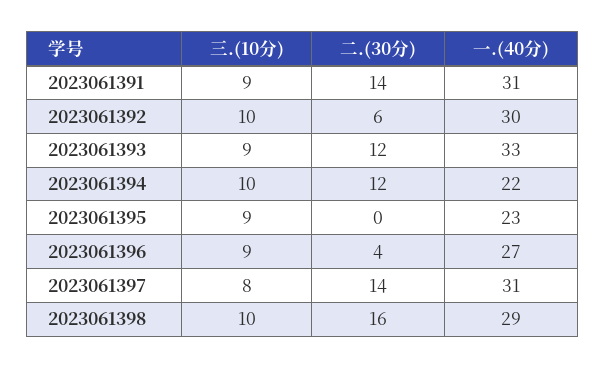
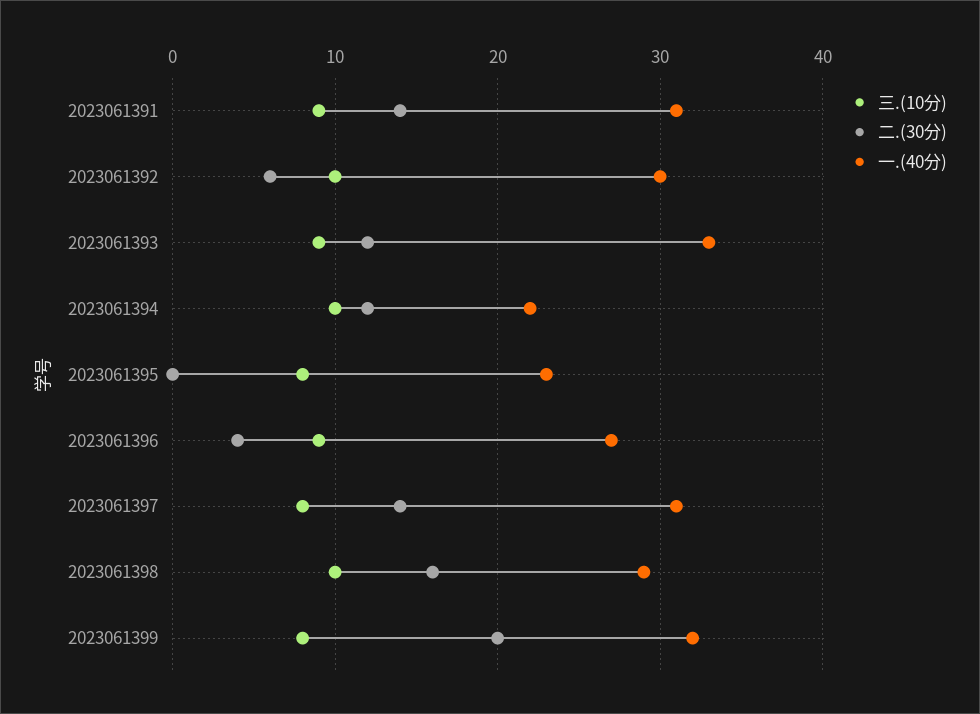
  {
    "三.(10分)": {
      "2023061391": 9,
      "2023061392": 10,
      "2023061393": 9,
      "2023061394": 10,
-     "2023061395": 9,
+     "2023061395": 8,
      "2023061396": 9,
      "2023061397": 8,
-     "2023061398": 10
+     "2023061398": 10,
+     "2023061399": 8
    },
    "二.(30分)": {
      "2023061391": 14,
      "2023061392": 6,
      "2023061393": 12,
      "2023061394": 12,
      "2023061395": 0,
      "2023061396": 4,
      "2023061397": 14,
-     "2023061398": 16
+     "2023061398": 16,
+     "2023061399": 20
    },
    "一.(40分)": {
      "2023061391": 31,
      "2023061392": 30,
      "2023061393": 33,
      "2023061394": 22,
      "2023061395": 23,
      "2023061396": 27,
      "2023061397": 31,
-     "2023061398": 29
+     "2023061398": 29,
+     "2023061399": 32
    }
  }

